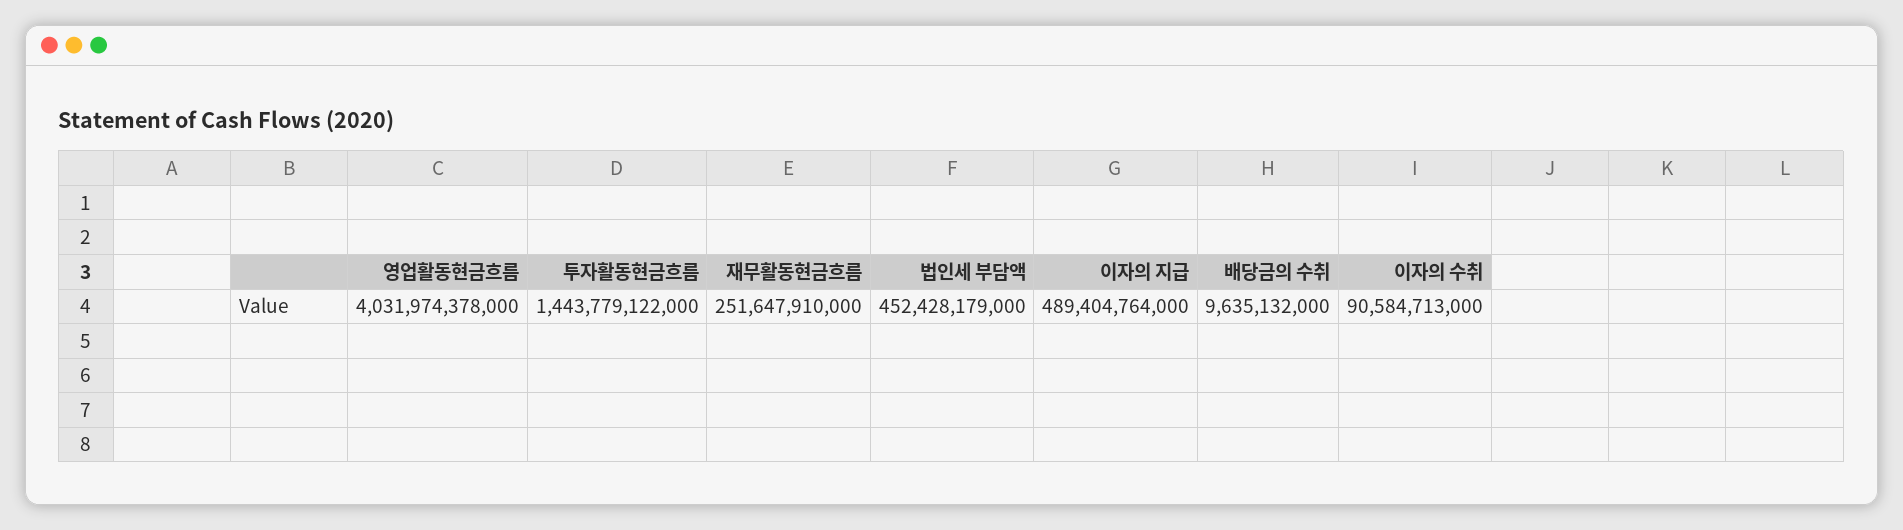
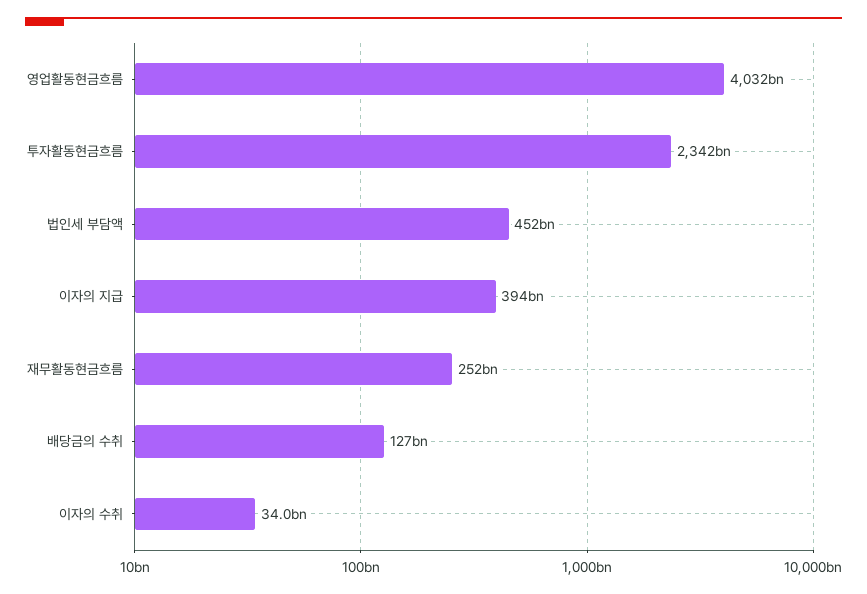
  {
    "영업활동현금흐름": 4031974378000,
-   "투자활동현금흐름": 1443779122000,
+   "투자활동현금흐름": 2342000000000,
    "재무활동현금흐름": 251647910000,
    "법인세 부담액": 452428179000,
-   "이자의 지급": 489404764000,
+   "이자의 지급": 394000000000,
-   "배당금의 수취": 9635132000,
+   "배당금의 수취": 127000000000,
-   "이자의 수취": 90584713000
+   "이자의 수취": 34000000000
  }

